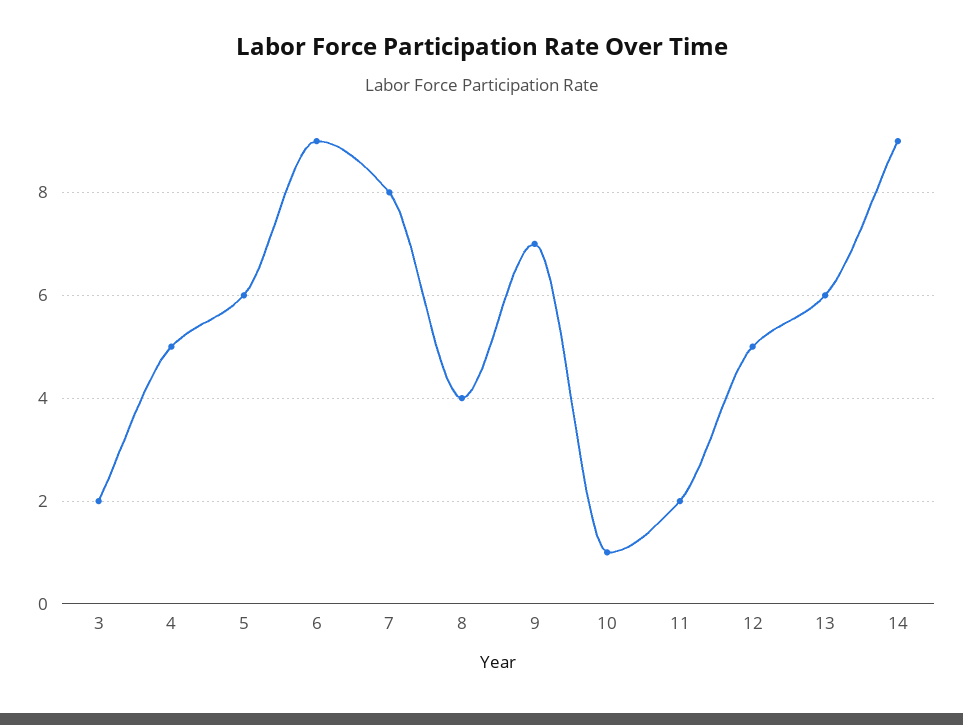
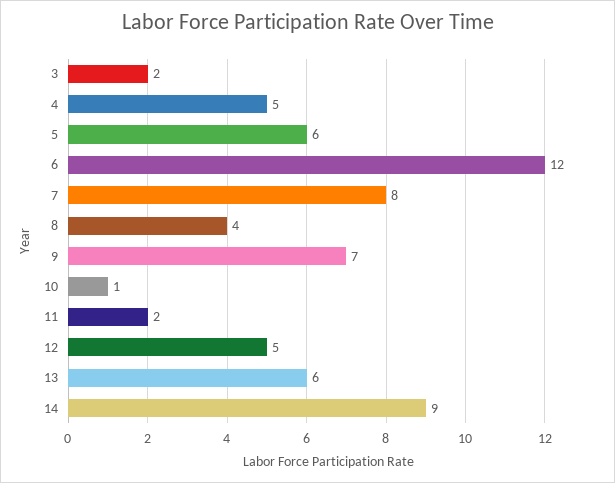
  {
    "3": 2,
    "4": 5,
    "5": 6,
-   "6": 9,
+   "6": 12,
    "7": 8,
    "8": 4,
    "9": 7,
    "10": 1,
    "11": 2,
    "12": 5,
    "13": 6,
    "14": 9
  }

